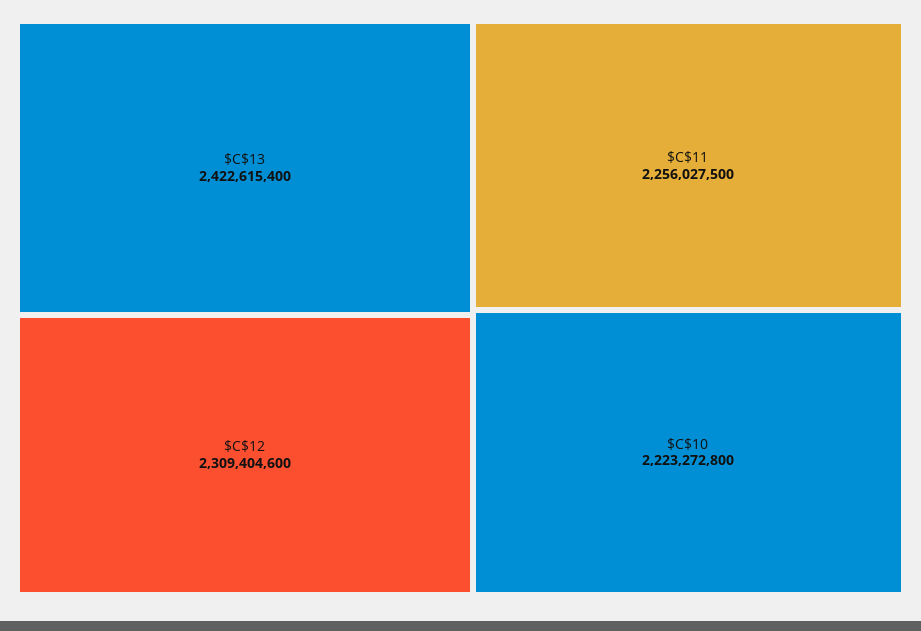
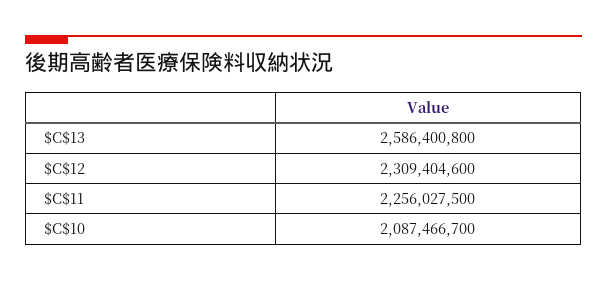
  {
-   "$C$13": 2422615400,
+   "$C$13": 2586400800,
    "$C$12": 2309404600,
    "$C$11": 2256027500,
-   "$C$10": 2223272800
+   "$C$10": 2087466700
  }

